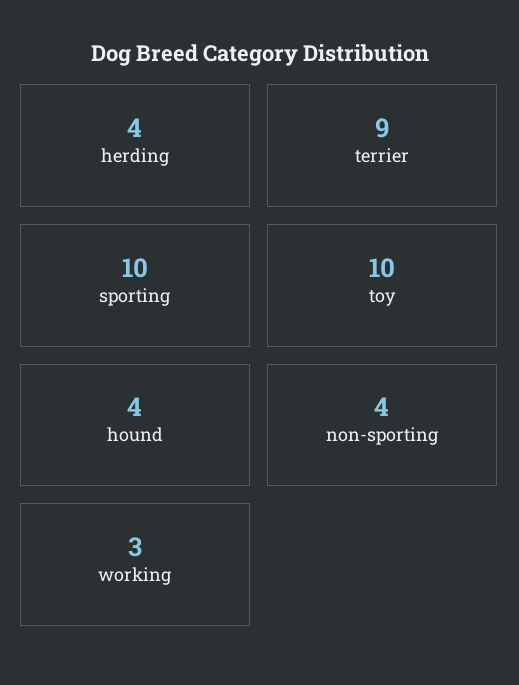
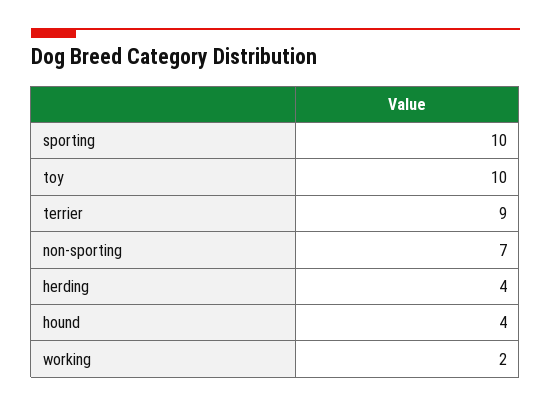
  {
    "herding": 4,
    "terrier": 9,
    "sporting": 10,
    "toy": 10,
    "hound": 4,
-   "non-sporting": 4,
+   "non-sporting": 7,
-   "working": 3
+   "working": 2
  }

